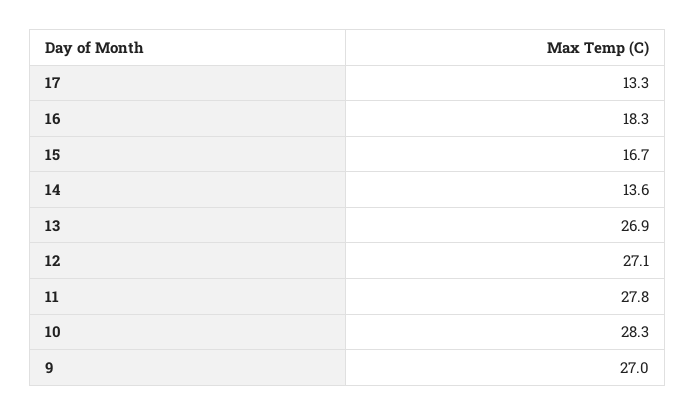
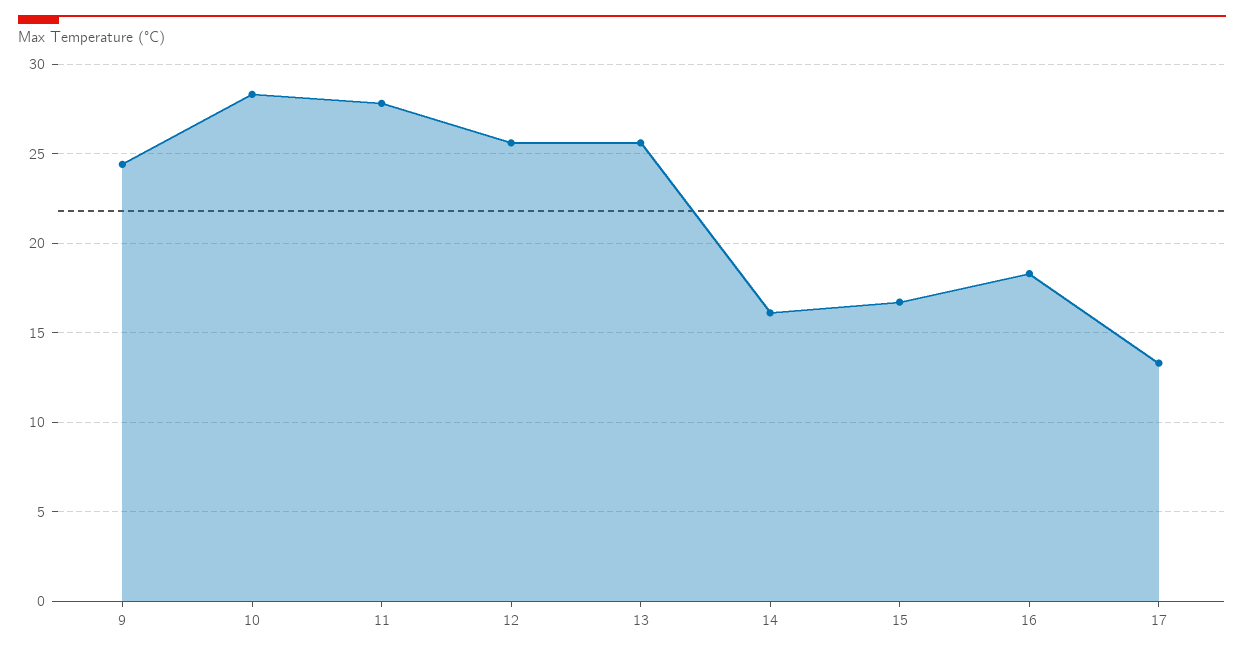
  {
    "17": 13.3,
    "16": 18.3,
    "15": 16.7,
-   "14": 13.6,
+   "14": 16,
-   "13": 26.9,
+   "13": 25.5,
-   "12": 27.1,
+   "12": 25.5,
    "11": 27.8,
    "10": 28.3,
-   "9": 27
+   "9": 24.5
  }

